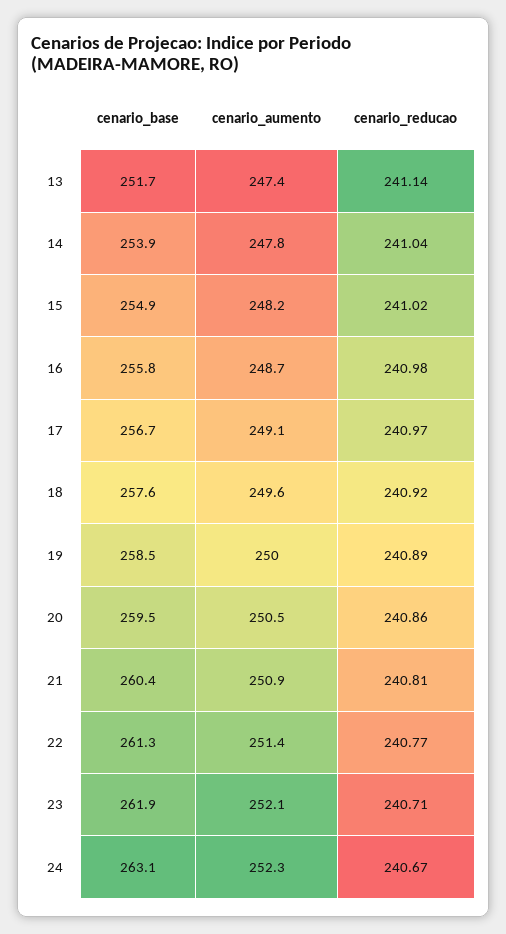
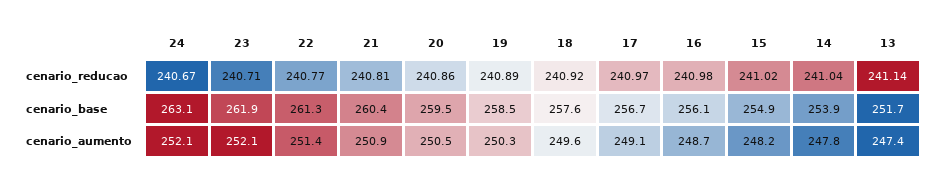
  {
    "cenario_base": {
      "13": 251.7,
      "14": 253.9,
      "15": 254.9,
-     "16": 255.8,
+     "16": 256.1,
      "17": 256.7,
      "18": 257.6,
      "19": 258.5,
      "20": 259.5,
      "21": 260.4,
      "22": 261.3,
      "23": 261.9,
      "24": 263.1
    },
    "cenario_aumento": {
      "13": 247.4,
      "14": 247.8,
      "15": 248.2,
      "16": 248.7,
      "17": 249.1,
      "18": 249.6,
-     "19": 250,
+     "19": 250.3,
      "20": 250.5,
      "21": 250.9,
      "22": 251.4,
      "23": 252.1,
-     "24": 252.3
+     "24": 252.1
    },
    "cenario_reducao": {
      "13": 241.14,
      "14": 241.04,
      "15": 241.02,
      "16": 240.98,
      "17": 240.97,
      "18": 240.92,
      "19": 240.89,
      "20": 240.86,
      "21": 240.81,
      "22": 240.77,
      "23": 240.71,
      "24": 240.67
    }
  }

